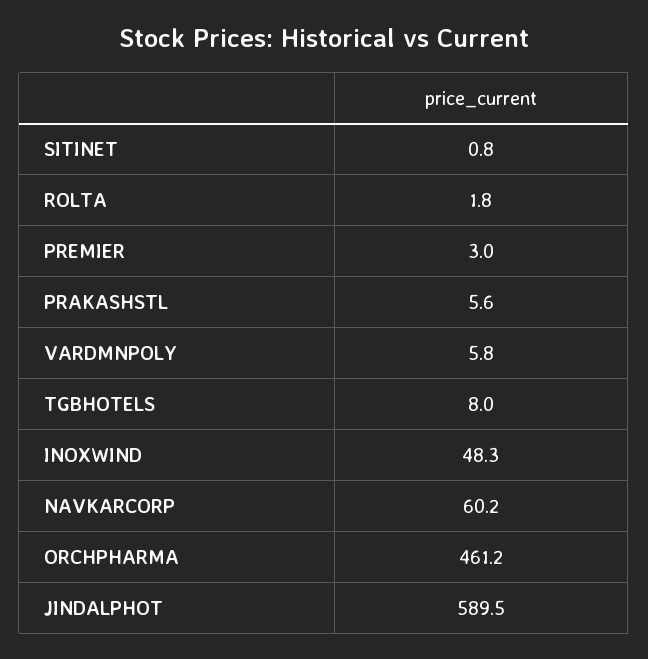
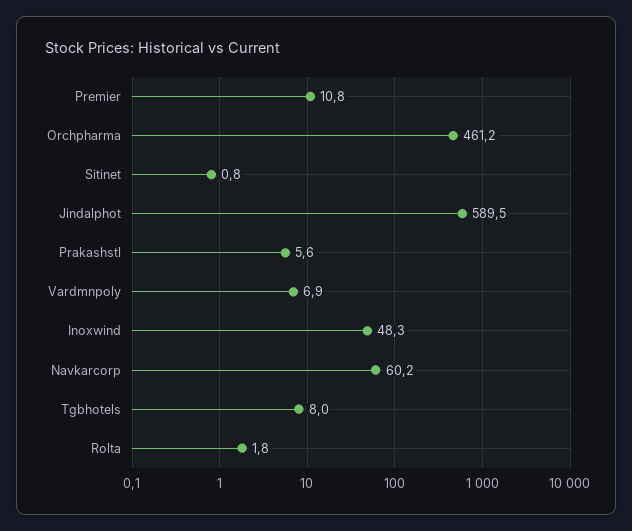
  {
    "SITINET": 0.8,
    "ROLTA": 1.8,
-   "PREMIER": 3,
+   "PREMIER": 10.8,
    "PRAKASHSTL": 5.6,
-   "VARDMNPOLY": 5.8,
+   "VARDMNPOLY": 6.9,
    "TGBHOTELS": 8,
    "INOXWIND": 48.3,
    "NAVKARCORP": 60.2,
    "ORCHPHARMA": 461.2,
    "JINDALPHOT": 589.5
  }

